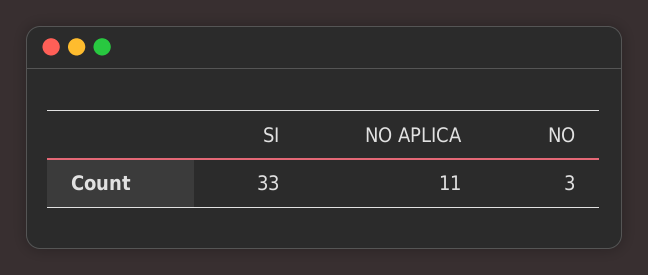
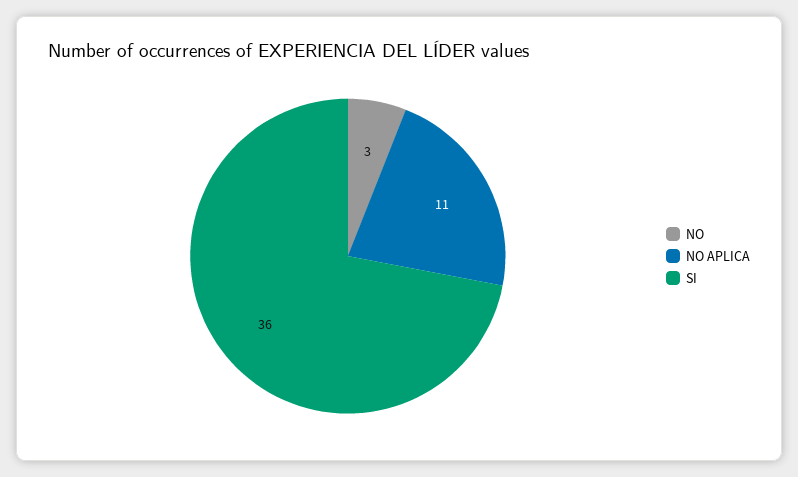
  {
-   "SI": 33,
+   "SI": 36,
    "NO APLICA": 11,
    "NO": 3
  }

